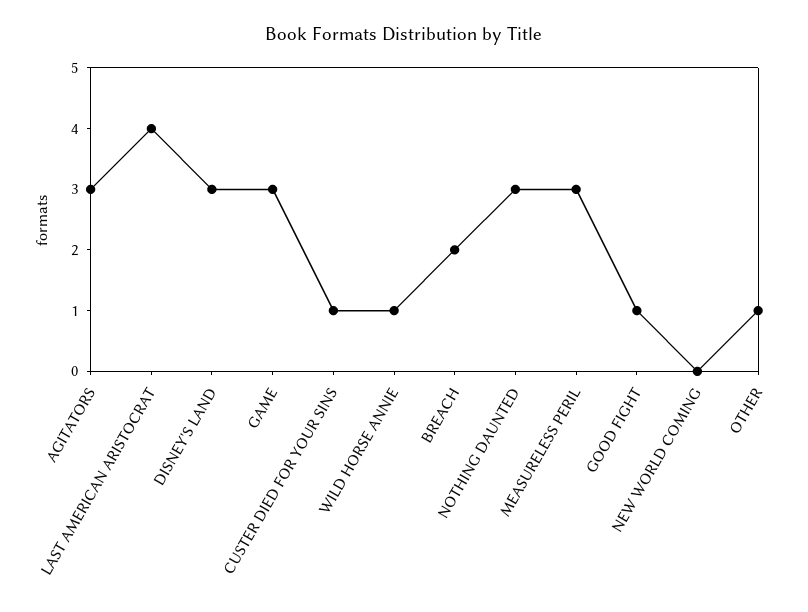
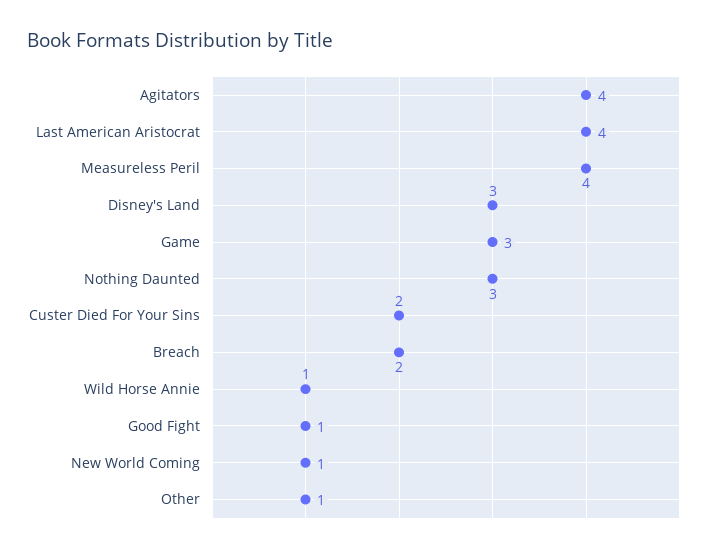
  {
-   "AGITATORS": 3,
+   "AGITATORS": 4,
    "LAST AMERICAN ARISTOCRAT": 4,
    "DISNEY'S LAND": 3,
    "GAME": 3,
-   "CUSTER DIED FOR YOUR SINS": 1,
+   "CUSTER DIED FOR YOUR SINS": 2,
    "WILD HORSE ANNIE": 1,
    "BREACH": 2,
    "NOTHING DAUNTED": 3,
-   "MEASURELESS PERIL": 3,
+   "MEASURELESS PERIL": 4,
    "GOOD FIGHT": 1,
-   "NEW WORLD COMING": 0,
+   "NEW WORLD COMING": 1,
    "OTHER": 1
  }

